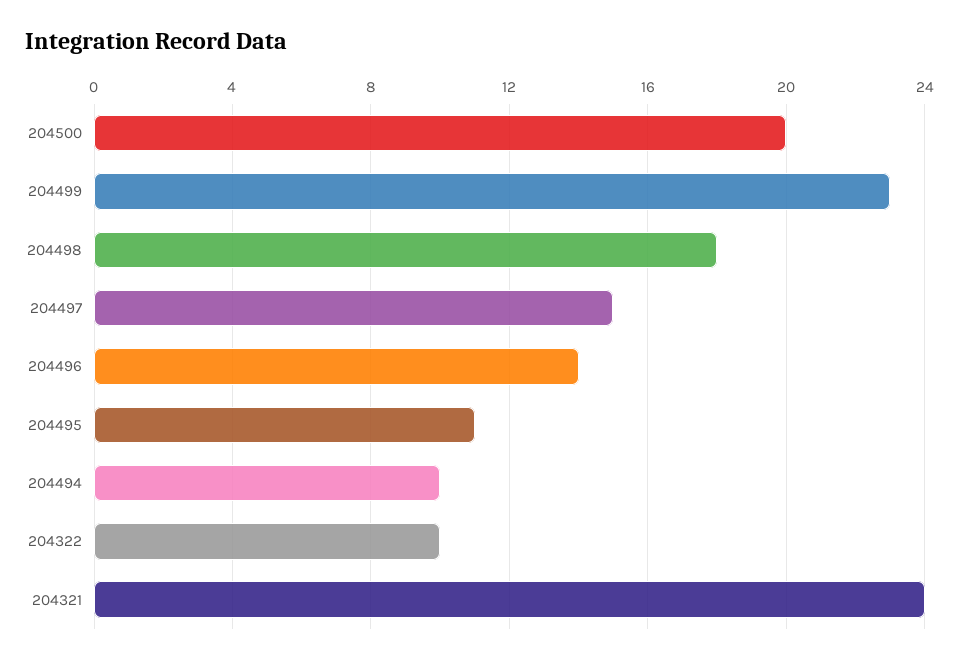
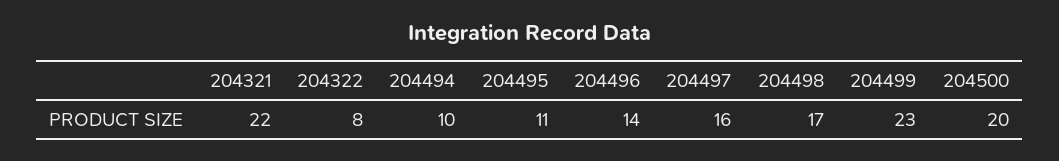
  {
    "204500": 20,
    "204499": 23,
-   "204498": 18,
+   "204498": 17,
-   "204497": 15,
+   "204497": 16,
    "204496": 14,
    "204495": 11,
    "204494": 10,
-   "204322": 10,
+   "204322": 8,
-   "204321": 24
+   "204321": 22
  }

